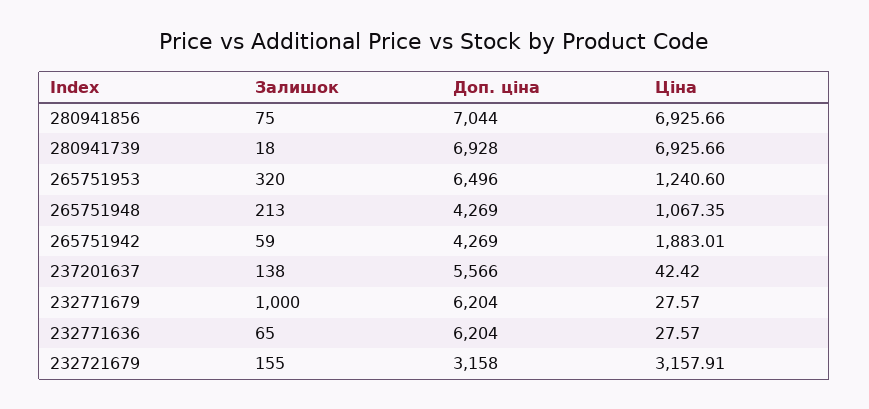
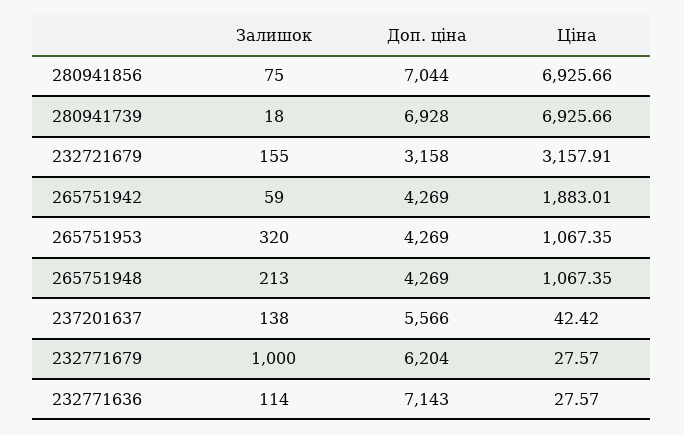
  {
    "Залишок": {
      "280941856": 75,
      "280941739": 18,
      "265751953": 320,
      "265751948": 213,
      "265751942": 59,
      "237201637": 138,
      "232771679": 1000,
-     "232771636": 65,
+     "232771636": 114,
      "232721679": 155
    },
    "Доп. ціна": {
      "280941856": 7044,
      "280941739": 6928,
-     "265751953": 6496,
+     "265751953": 4269,
      "265751948": 4269,
      "265751942": 4269,
      "237201637": 5566,
      "232771679": 6204,
-     "232771636": 6204,
+     "232771636": 7143,
      "232721679": 3158
    },
    "Ціна": {
      "280941856": 6925.66,
      "280941739": 6925.66,
-     "265751953": 1240.6,
+     "265751953": 1067.35,
      "265751948": 1067.35,
      "265751942": 1883.01,
      "237201637": 42.42,
      "232771679": 27.57,
      "232771636": 27.57,
      "232721679": 3157.91
    }
  }

